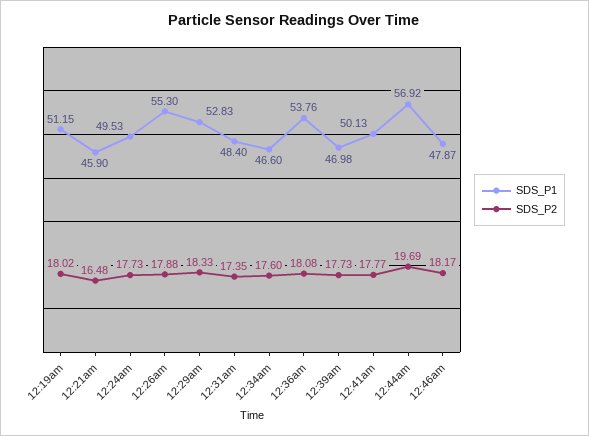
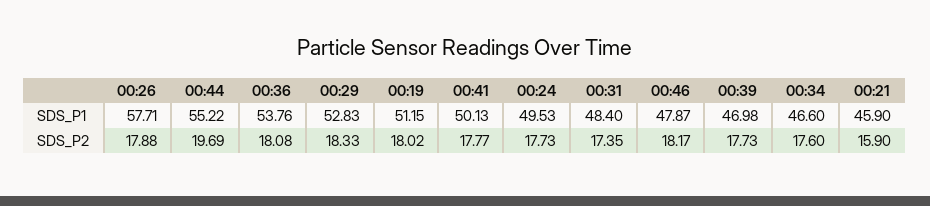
  {
    "SDS_P1": {
      "12:19am": 51.15,
      "12:21am": 45.9,
      "12:24am": 49.53,
-     "12:26am": 55.3,
+     "12:26am": 57.71,
      "12:29am": 52.83,
      "12:31am": 48.4,
      "12:34am": 46.6,
      "12:36am": 53.76,
      "12:39am": 46.98,
      "12:41am": 50.13,
-     "12:44am": 56.92,
+     "12:44am": 55.22,
      "12:46am": 47.87
    },
    "SDS_P2": {
      "12:19am": 18.02,
-     "12:21am": 16.48,
+     "12:21am": 15.9,
      "12:24am": 17.73,
      "12:26am": 17.88,
      "12:29am": 18.33,
      "12:31am": 17.35,
      "12:34am": 17.6,
      "12:36am": 18.08,
      "12:39am": 17.73,
      "12:41am": 17.77,
      "12:44am": 19.69,
      "12:46am": 18.17
    }
  }

